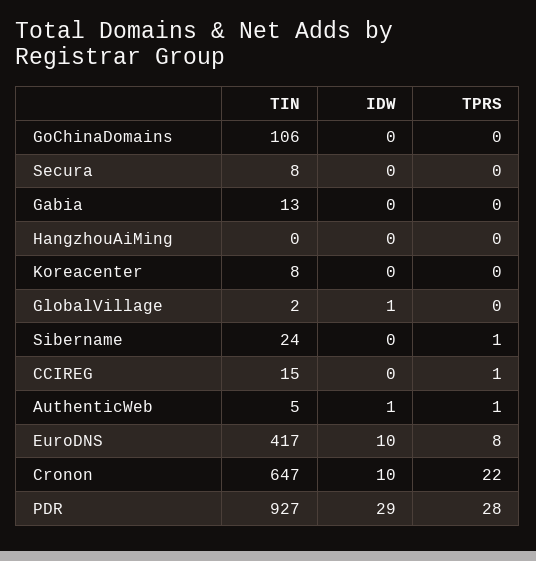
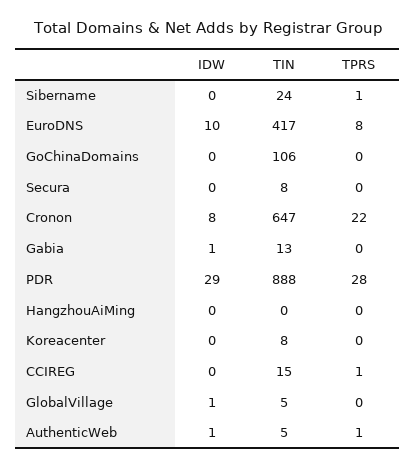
  {
    "TIN": {
      "GoChinaDomains": 106,
      "Secura": 8,
      "Gabia": 13,
      "HangzhouAiMing": 0,
      "Koreacenter": 8,
-     "GlobalVillage": 2,
+     "GlobalVillage": 5,
      "Sibername": 24,
      "CCIREG": 15,
      "AuthenticWeb": 5,
      "EuroDNS": 417,
      "Cronon": 647,
-     "PDR": 927
+     "PDR": 888
    },
    "IDW": {
      "GoChinaDomains": 0,
      "Secura": 0,
-     "Gabia": 0,
+     "Gabia": 1,
      "HangzhouAiMing": 0,
      "Koreacenter": 0,
      "GlobalVillage": 1,
      "Sibername": 0,
      "CCIREG": 0,
      "AuthenticWeb": 1,
      "EuroDNS": 10,
-     "Cronon": 10,
+     "Cronon": 8,
      "PDR": 29
    },
    "TPRS": {
      "GoChinaDomains": 0,
      "Secura": 0,
      "Gabia": 0,
      "HangzhouAiMing": 0,
      "Koreacenter": 0,
      "GlobalVillage": 0,
      "Sibername": 1,
      "CCIREG": 1,
      "AuthenticWeb": 1,
      "EuroDNS": 8,
      "Cronon": 22,
      "PDR": 28
    }
  }

